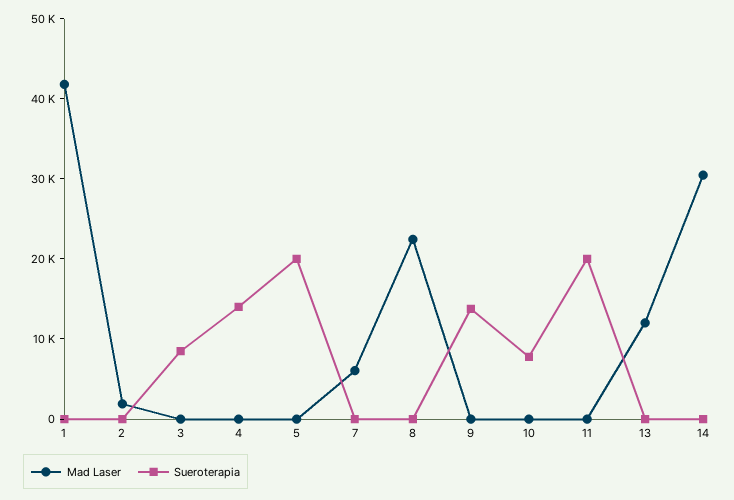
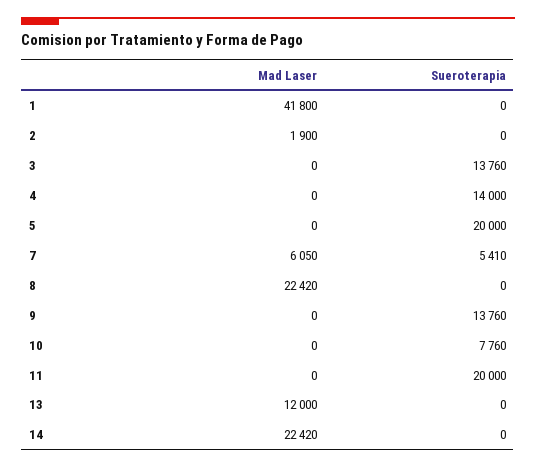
  {
    "Mad Laser": {
      "1": 41800,
      "2": 1900,
      "3": 0,
      "4": 0,
      "5": 0,
      "7": 6050,
      "8": 22420,
      "9": 0,
      "10": 0,
      "11": 0,
      "13": 12000,
-     "14": 30000
+     "14": 22420
    },
    "Sueroterapia": {
      "1": 0,
      "2": 0,
-     "3": 8000,
+     "3": 13760,
      "4": 14000,
      "5": 20000,
-     "7": 0,
+     "7": 5410,
      "8": 0,
      "9": 13760,
      "10": 7760,
      "11": 20000,
      "13": 0,
      "14": 0
    }
  }

